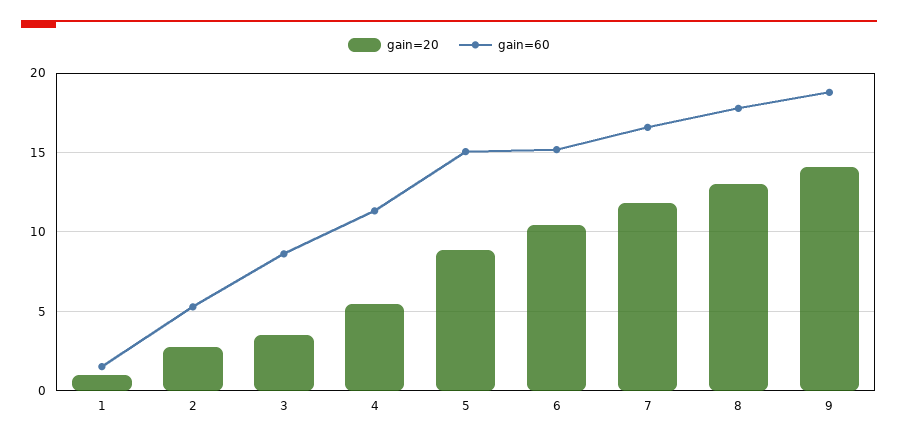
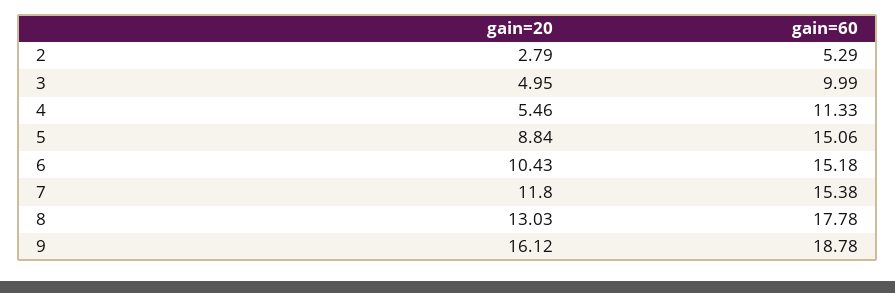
  {
    "gain=20": {
-     "1": 1,
      "2": 2.79,
-     "3": 3.5,
+     "3": 4.95,
      "4": 5.46,
      "5": 8.84,
      "6": 10.43,
      "7": 11.8,
      "8": 13.03,
-     "9": 14
+     "9": 16.12
    },
    "gain=60": {
-     "1": 1.5,
      "2": 5.29,
-     "3": 8.5,
+     "3": 9.99,
      "4": 11.33,
      "5": 15.06,
      "6": 15.18,
-     "7": 16.5,
+     "7": 15.38,
      "8": 17.78,
      "9": 18.78
    }
  }

